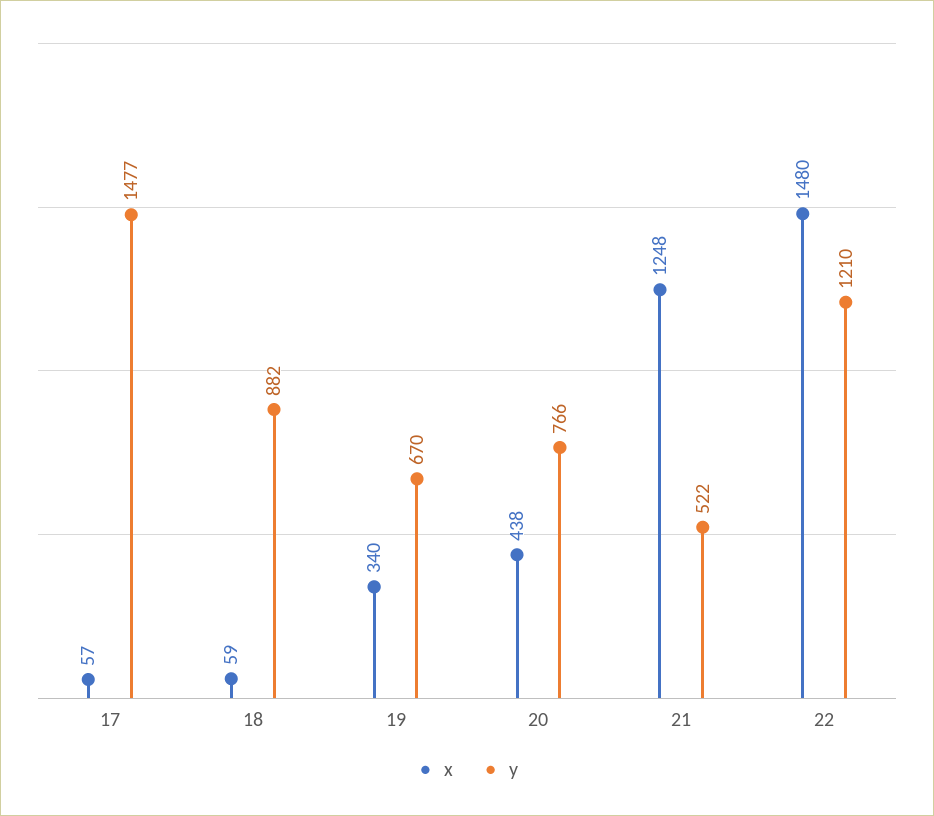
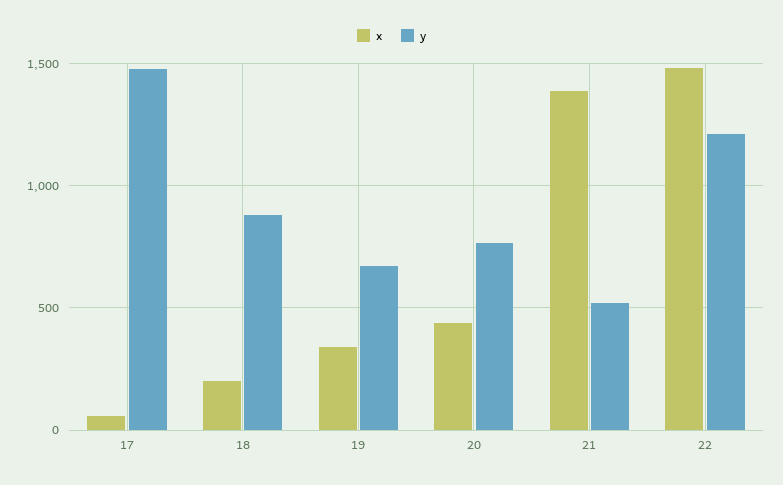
  {
    "x": {
      "17": 57,
-     "18": 59,
+     "18": 200,
      "19": 340,
      "20": 438,
-     "21": 1248,
+     "21": 1400,
      "22": 1480
    },
    "y": {
      "17": 1477,
      "18": 882,
      "19": 670,
      "20": 766,
      "21": 522,
      "22": 1210
    }
  }

